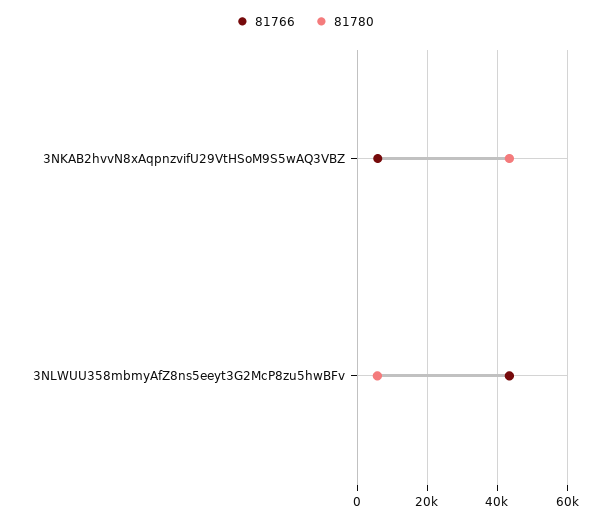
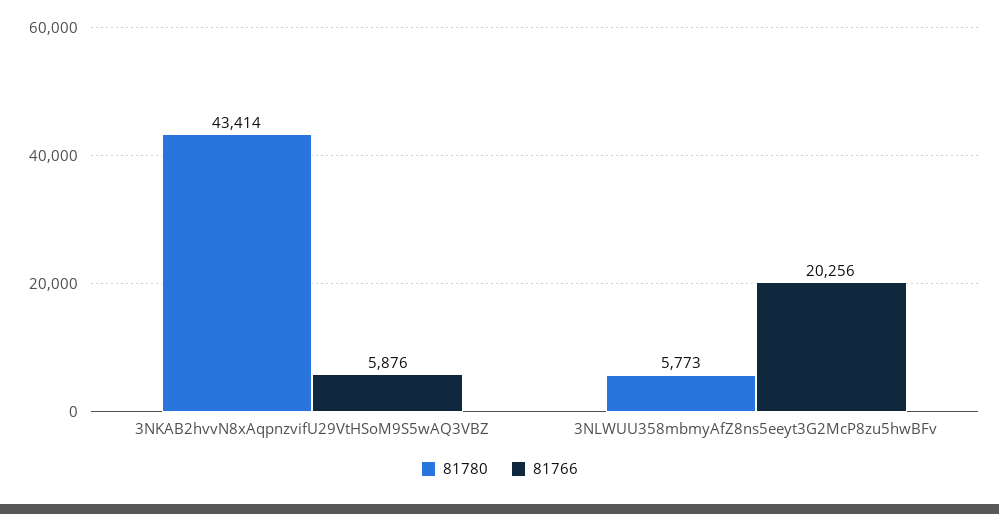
  {
    "81766": {
      "3NKAB2hvvN8xAqpnzvifU29VtHSoM9S5wAQ3VBZ": 5876,
-     "3NLWUU358mbmyAfZ8ns5eeyt3G2McP8zu5hwBFv": 44000
+     "3NLWUU358mbmyAfZ8ns5eeyt3G2McP8zu5hwBFv": 20256
    },
    "81780": {
      "3NKAB2hvvN8xAqpnzvifU29VtHSoM9S5wAQ3VBZ": 43414,
      "3NLWUU358mbmyAfZ8ns5eeyt3G2McP8zu5hwBFv": 5773
    }
  }

